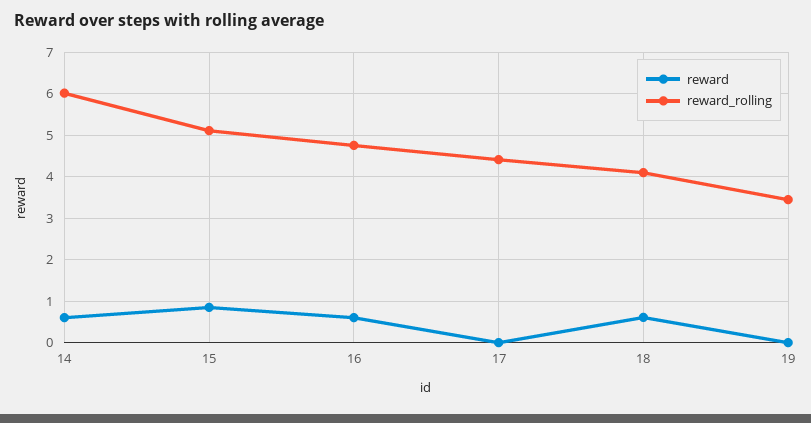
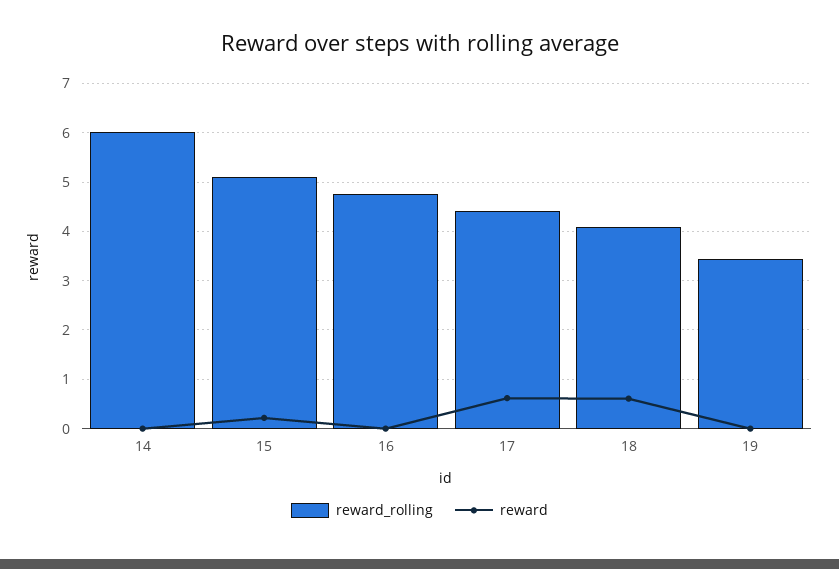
  {
    "reward": {
-     "14": 0.6,
+     "14": 0,
-     "15": 0.8,
+     "15": 0.2,
-     "16": 0.6,
+     "16": 0,
-     "17": 0,
+     "17": 0.6,
      "18": 0.6,
      "19": 0
    },
    "reward_rolling": {
      "14": 6,
      "15": 5.2,
      "16": 4.8,
      "17": 4.4,
      "18": 4,
      "19": 3.4
    }
  }

